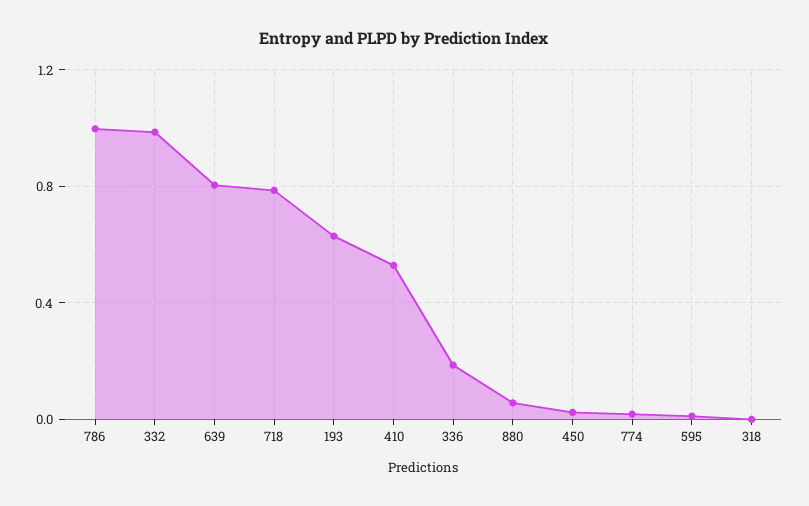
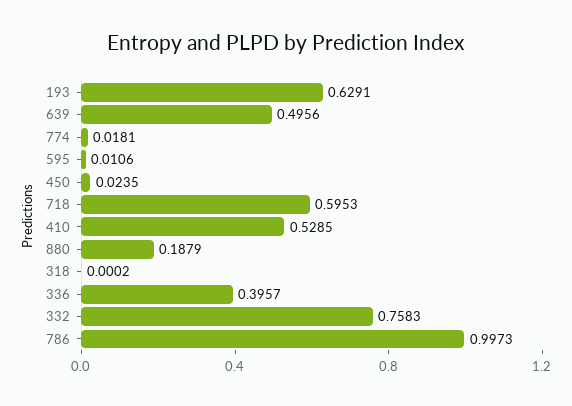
  {
    "786": 0.9973,
-   "332": 1,
+   "332": 0.7583,
-   "639": 0.8,
+   "639": 0.4956,
-   "718": 0.8,
+   "718": 0.5953,
    "193": 0.6291,
    "410": 0.5285,
-   "336": 0.2,
+   "336": 0.3957,
-   "880": 0.05,
+   "880": 0.1879,
    "450": 0.0235,
    "774": 0.0181,
    "595": 0.0106,
    "318": 0.0002
  }

